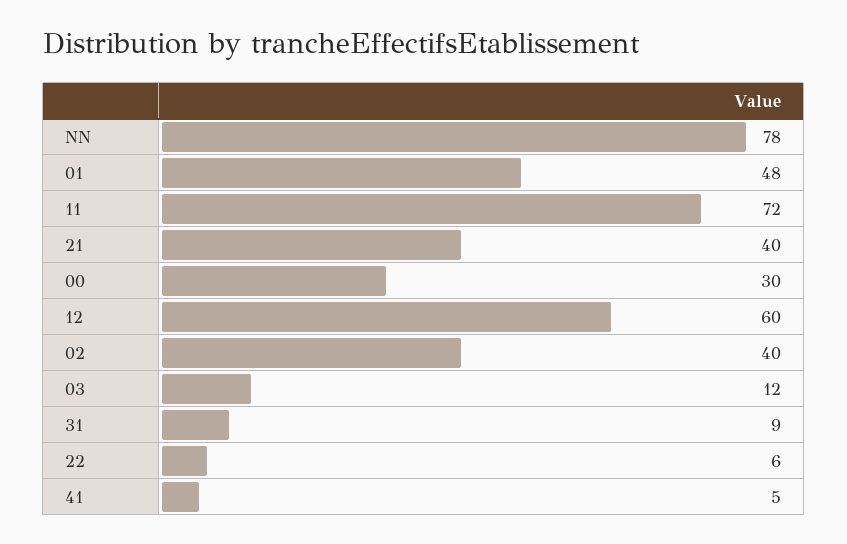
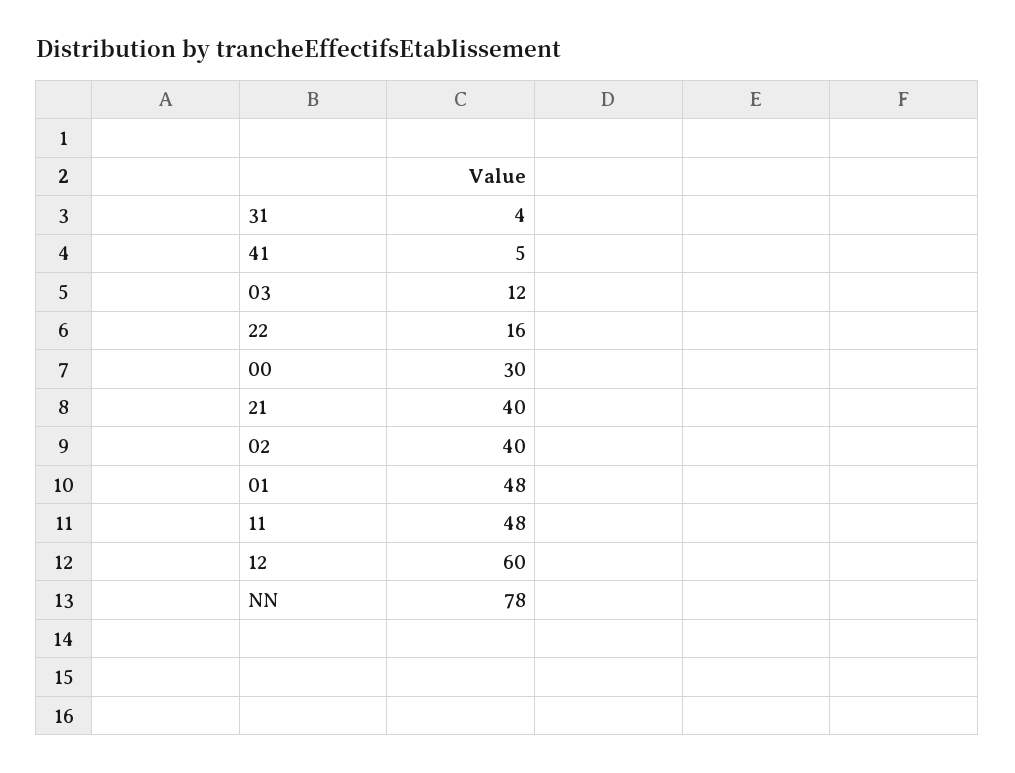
  {
    "NN": 78,
    "01": 48,
-   "11": 72,
+   "11": 48,
    "21": 40,
    "00": 30,
    "12": 60,
    "02": 40,
    "03": 12,
-   "31": 9,
+   "31": 4,
-   "22": 6,
+   "22": 16,
    "41": 5
  }

